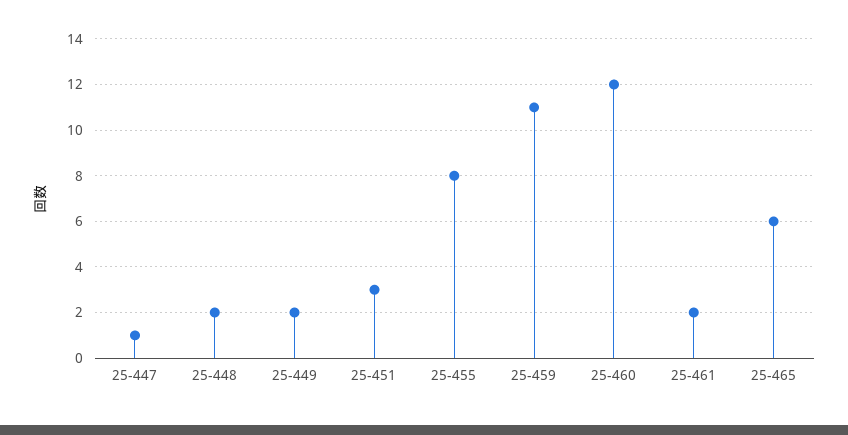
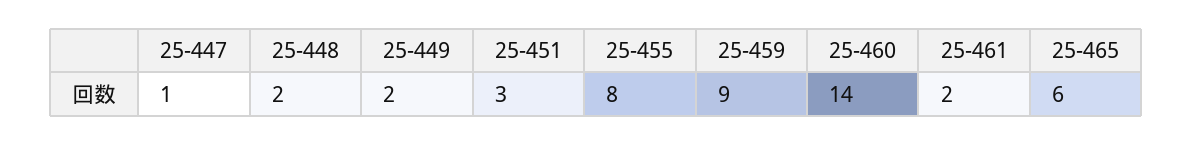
  {
    "25-447": 1,
    "25-448": 2,
    "25-449": 2,
    "25-451": 3,
    "25-455": 8,
-   "25-459": 11,
+   "25-459": 9,
-   "25-460": 12,
+   "25-460": 14,
    "25-461": 2,
    "25-465": 6
  }

